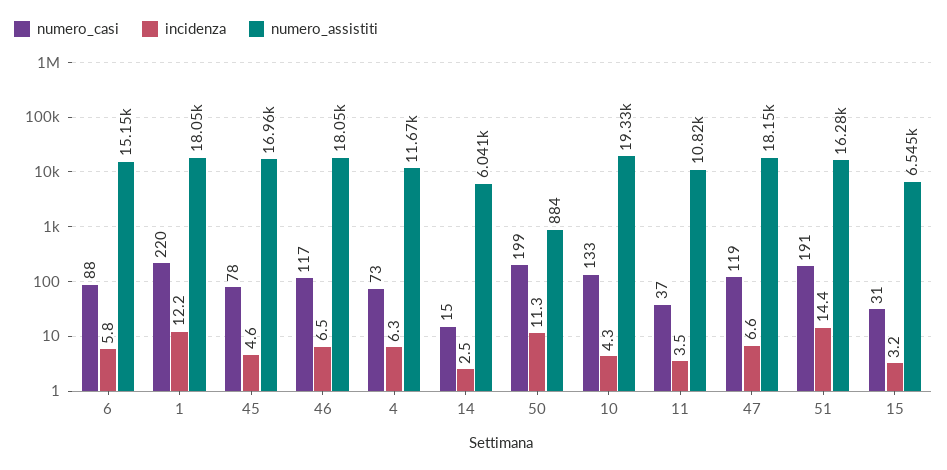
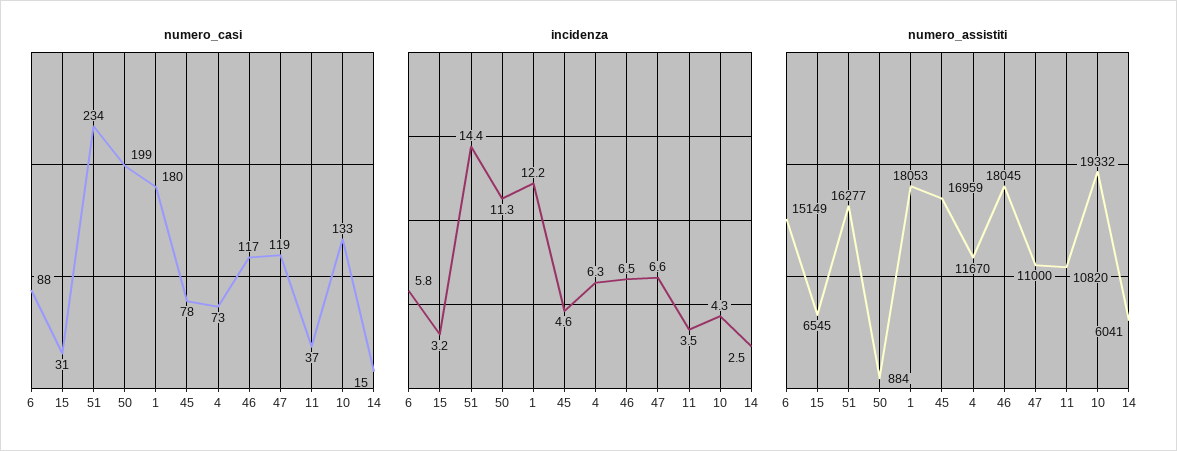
  {
    "numero_casi": {
      "6": 88,
-     "1": 220,
+     "1": 180,
      "45": 78,
      "46": 117,
      "4": 73,
      "14": 15,
      "50": 199,
      "10": 133,
      "11": 37,
      "47": 119,
-     "51": 191,
+     "51": 234,
      "15": 31
    },
    "incidenza": {
      "6": 5.8,
      "1": 12.2,
      "45": 4.6,
      "46": 6.5,
      "4": 6.3,
      "14": 2.5,
      "50": 11.3,
      "10": 4.3,
      "11": 3.5,
      "47": 6.6,
      "51": 14.4,
      "15": 3.2
    },
    "numero_assistiti": {
      "6": 15149,
      "1": 18053,
      "45": 16959,
      "46": 18045,
      "4": 11670,
      "14": 6041,
      "50": 884,
      "10": 19332,
      "11": 10820,
-     "47": 18150,
+     "47": 11000,
      "51": 16277,
      "15": 6545
    }
  }

